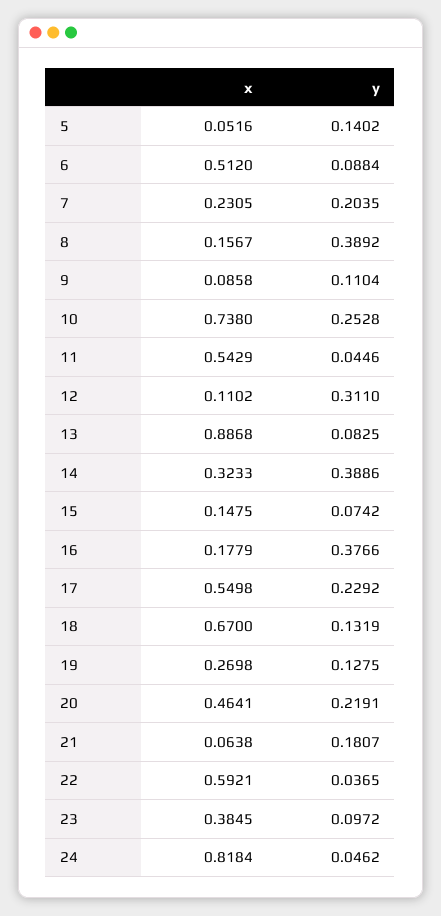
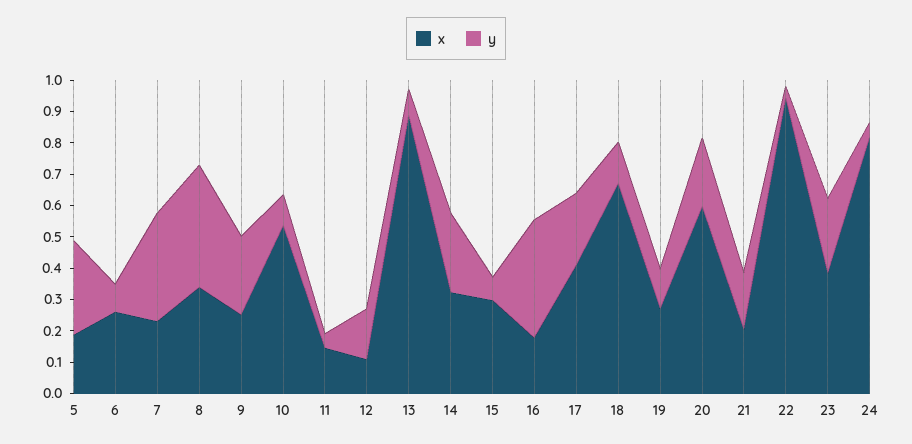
  {
    "x": {
-     "5": 0.0516,
+     "5": 0.2,
-     "6": 0.512,
+     "6": 0.25,
      "7": 0.2305,
-     "8": 0.1567,
+     "8": 0.35,
-     "9": 0.0858,
+     "9": 0.25,
-     "10": 0.738,
+     "10": 0.55,
-     "11": 0.5429,
+     "11": 0.15,
      "12": 0.1102,
      "13": 0.8868,
      "14": 0.3233,
-     "15": 0.1475,
+     "15": 0.3,
      "16": 0.1779,
-     "17": 0.5498,
+     "17": 0.4,
      "18": 0.67,
      "19": 0.2698,
-     "20": 0.4641,
+     "20": 0.6,
-     "21": 0.0638,
+     "21": 0.2,
-     "22": 0.5921,
+     "22": 0.95,
      "23": 0.3845,
      "24": 0.8184
    },
    "y": {
-     "5": 0.1402,
+     "5": 0.3,
      "6": 0.0884,
-     "7": 0.2035,
+     "7": 0.35,
      "8": 0.3892,
-     "9": 0.1104,
+     "9": 0.25,
-     "10": 0.2528,
+     "10": 0.1,
      "11": 0.0446,
-     "12": 0.311,
+     "12": 0.15,
      "13": 0.0825,
-     "14": 0.3886,
+     "14": 0.25,
      "15": 0.0742,
      "16": 0.3766,
      "17": 0.2292,
      "18": 0.1319,
      "19": 0.1275,
      "20": 0.2191,
      "21": 0.1807,
      "22": 0.0365,
-     "23": 0.0972,
+     "23": 0.25,
      "24": 0.0462
    }
  }

